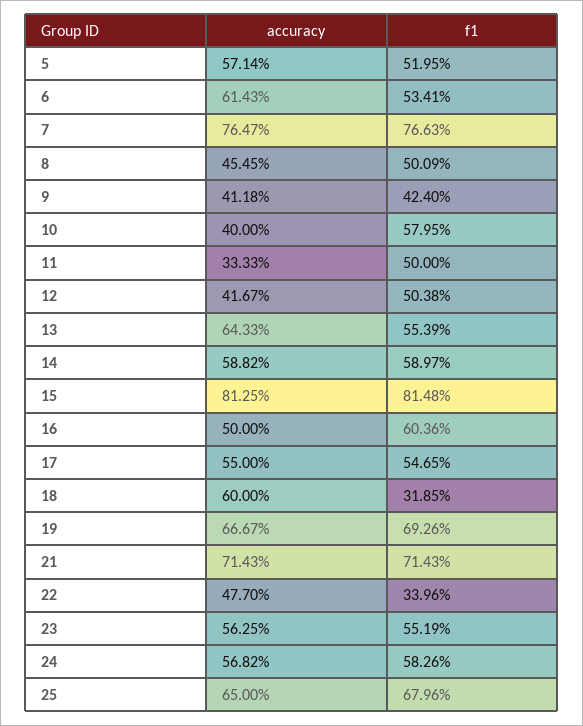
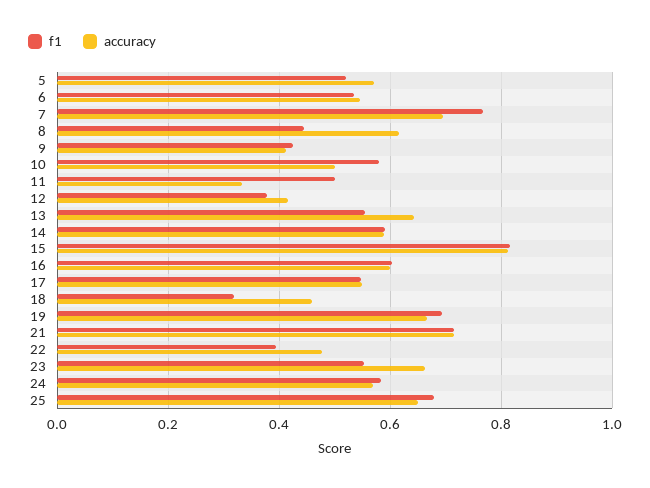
  {
    "accuracy": {
      "5": 0.5714,
-     "6": 0.6143,
+     "6": 0.54,
-     "7": 0.7647,
+     "7": 0.7,
-     "8": 0.4545,
+     "8": 0.62,
      "9": 0.4118,
-     "10": 0.4,
+     "10": 0.5,
      "11": 0.3333,
      "12": 0.4167,
      "13": 0.6433,
      "14": 0.5882,
      "15": 0.8125,
-     "16": 0.5,
+     "16": 0.6,
      "17": 0.55,
-     "18": 0.6,
+     "18": 0.46,
      "19": 0.6667,
      "21": 0.7143,
      "22": 0.477,
-     "23": 0.5625,
+     "23": 0.66,
      "24": 0.5682,
      "25": 0.65
    },
    "f1": {
      "5": 0.5195,
      "6": 0.5341,
      "7": 0.7663,
-     "8": 0.5009,
+     "8": 0.44,
      "9": 0.424,
      "10": 0.5795,
      "11": 0.5,
-     "12": 0.5038,
+     "12": 0.38,
      "13": 0.5539,
      "14": 0.5897,
      "15": 0.8148,
      "16": 0.6036,
      "17": 0.5465,
      "18": 0.3185,
      "19": 0.6926,
      "21": 0.7143,
-     "22": 0.3396,
+     "22": 0.4,
      "23": 0.5519,
      "24": 0.5826,
      "25": 0.6796
    }
  }

